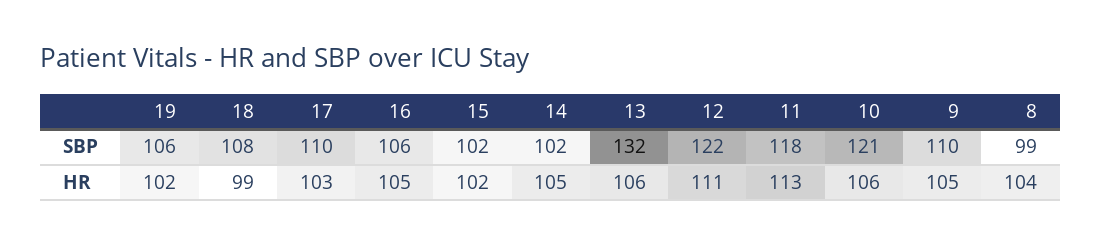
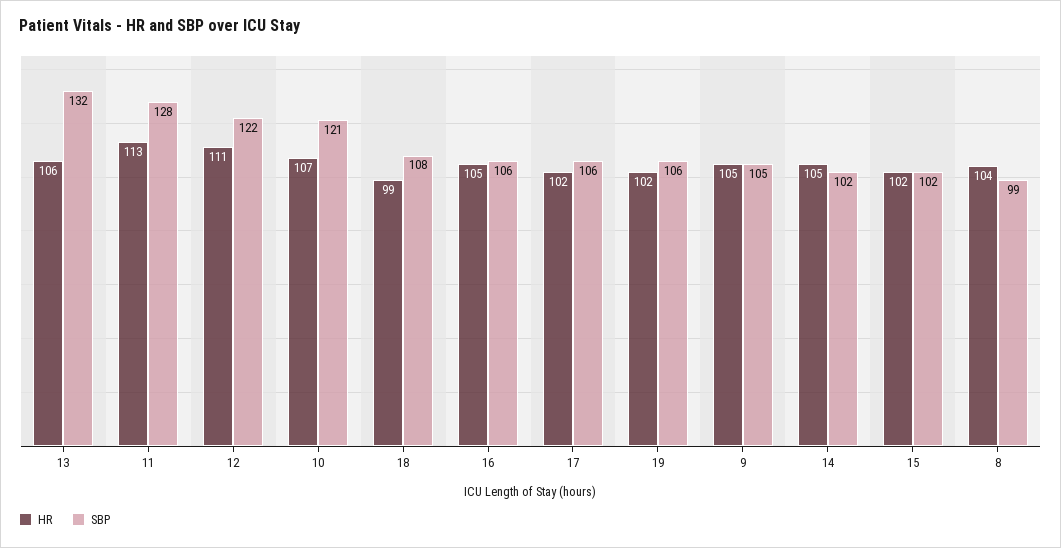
  {
    "SBP": {
      "19": 106,
      "18": 108,
-     "17": 110,
+     "17": 106,
      "16": 106,
      "15": 102,
      "14": 102,
      "13": 132,
      "12": 122,
-     "11": 118,
+     "11": 128,
      "10": 121,
-     "9": 110,
+     "9": 105,
      "8": 99
    },
    "HR": {
      "19": 102,
      "18": 99,
-     "17": 103,
+     "17": 102,
      "16": 105,
      "15": 102,
      "14": 105,
      "13": 106,
      "12": 111,
      "11": 113,
-     "10": 106,
+     "10": 107,
      "9": 105,
      "8": 104
    }
  }

